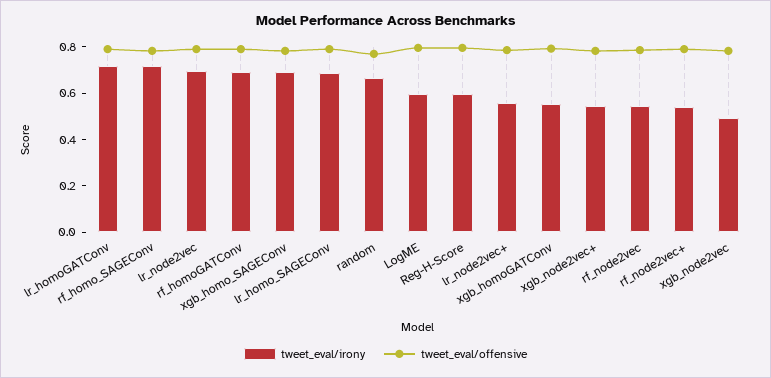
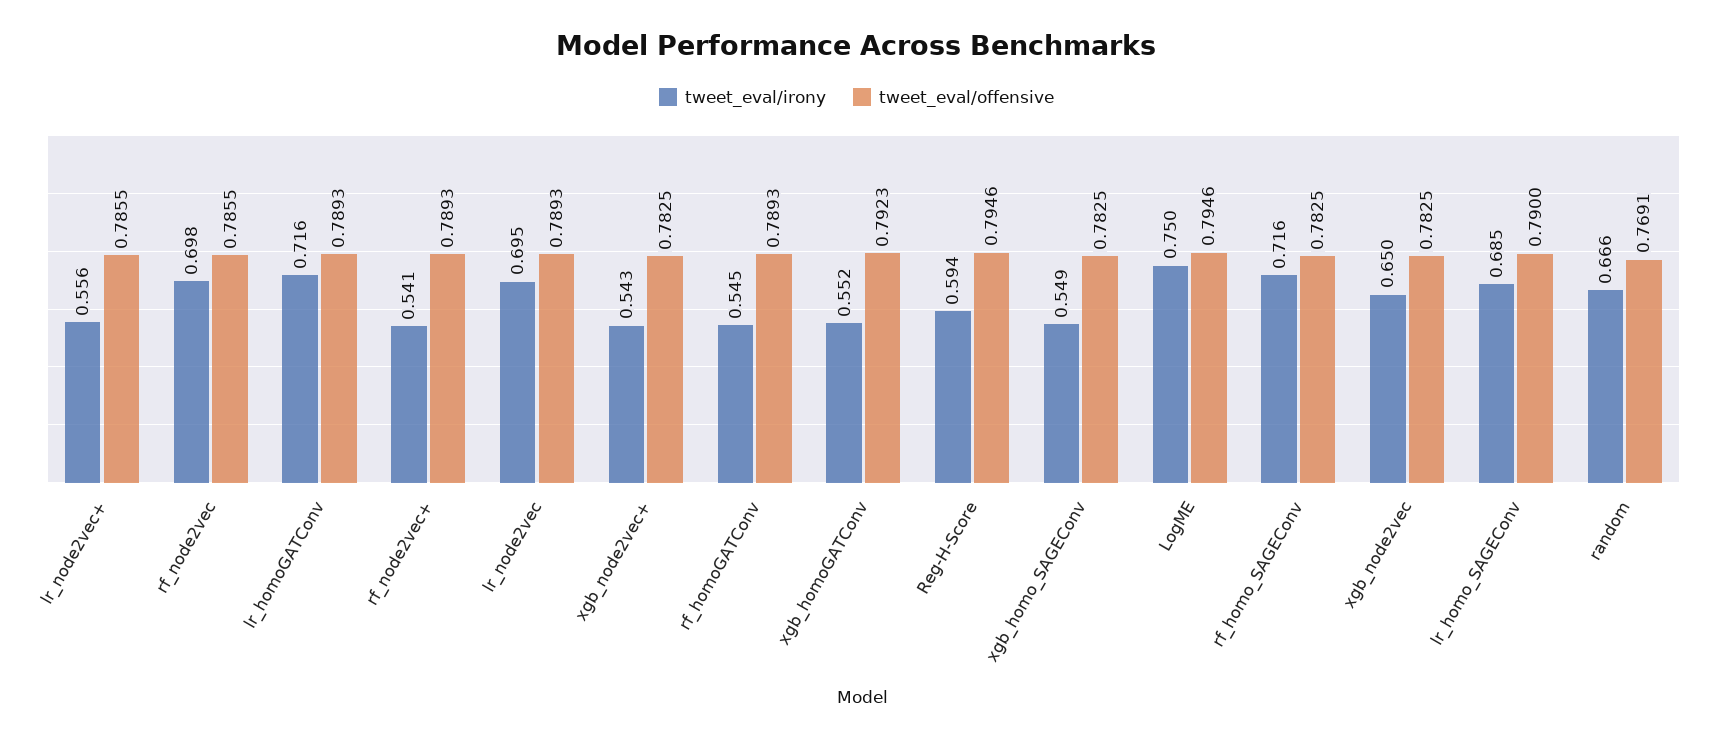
  {
    "tweet_eval/irony": {
      "lr_homoGATConv": 0.716,
      "rf_homo_SAGEConv": 0.716,
      "lr_node2vec": 0.695,
-     "rf_homoGATConv": 0.7,
+     "rf_homoGATConv": 0.545,
-     "xgb_homo_SAGEConv": 0.7,
+     "xgb_homo_SAGEConv": 0.549,
      "lr_homo_SAGEConv": 0.685,
      "random": 0.666,
-     "LogME": 0.6,
+     "LogME": 0.75,
      "Reg-H-Score": 0.594,
      "lr_node2vec+": 0.556,
      "xgb_homoGATConv": 0.552,
      "xgb_node2vec+": 0.543,
-     "rf_node2vec": 0.55,
+     "rf_node2vec": 0.698,
      "rf_node2vec+": 0.541,
-     "xgb_node2vec": 0.5
+     "xgb_node2vec": 0.65
    },
    "tweet_eval/offensive": {
      "lr_homoGATConv": 0.7893,
      "rf_homo_SAGEConv": 0.7825,
      "lr_node2vec": 0.7893,
      "rf_homoGATConv": 0.7893,
      "xgb_homo_SAGEConv": 0.7825,
      "lr_homo_SAGEConv": 0.79,
      "random": 0.7691,
      "LogME": 0.7946,
      "Reg-H-Score": 0.7946,
      "lr_node2vec+": 0.7855,
      "xgb_homoGATConv": 0.7923,
      "xgb_node2vec+": 0.7825,
      "rf_node2vec": 0.7855,
      "rf_node2vec+": 0.7893,
      "xgb_node2vec": 0.7825
    }
  }

